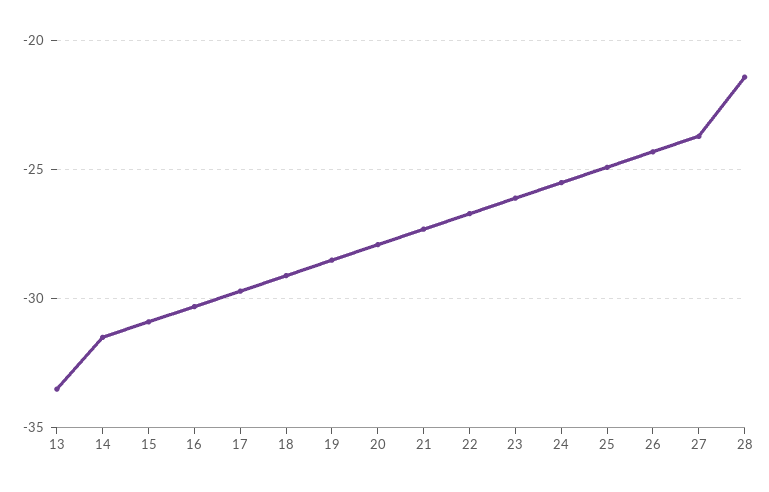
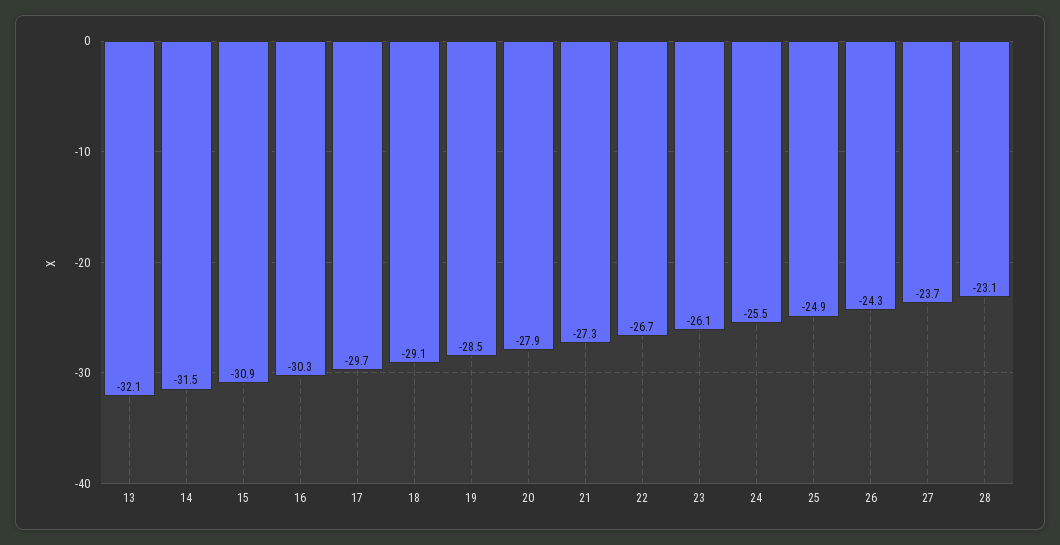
  {
-   "13": -33.5,
+   "13": -32.1,
    "14": -31.5,
    "15": -30.9,
    "16": -30.3,
    "17": -29.7,
    "18": -29.1,
    "19": -28.5,
    "20": -27.9,
    "21": -27.3,
    "22": -26.7,
    "23": -26.1,
    "24": -25.5,
    "25": -24.9,
    "26": -24.3,
    "27": -23.7,
-   "28": -21.5
+   "28": -23.1
  }

